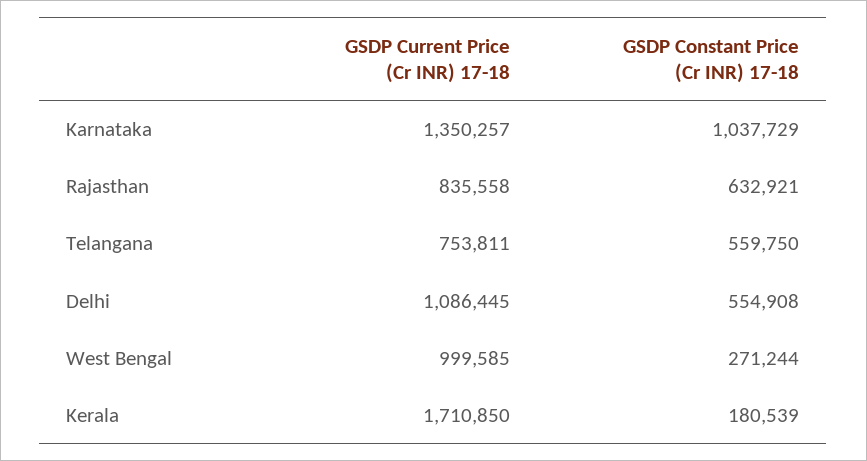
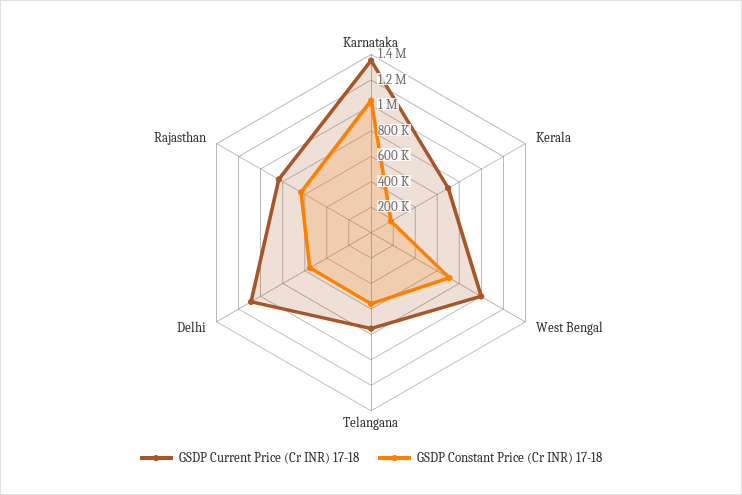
  {
    "GSDP Current Price (Cr INR) 17-18": {
      "Karnataka": 1350257,
      "Rajasthan": 835558,
      "Telangana": 753811,
      "Delhi": 1086445,
      "West Bengal": 999585,
-     "Kerala": 1710850
+     "Kerala": 700000
    },
    "GSDP Constant Price (Cr INR) 17-18": {
      "Karnataka": 1037729,
      "Rajasthan": 632921,
      "Telangana": 559750,
      "Delhi": 554908,
-     "West Bengal": 271244,
+     "West Bengal": 700000,
      "Kerala": 180539
    }
  }

